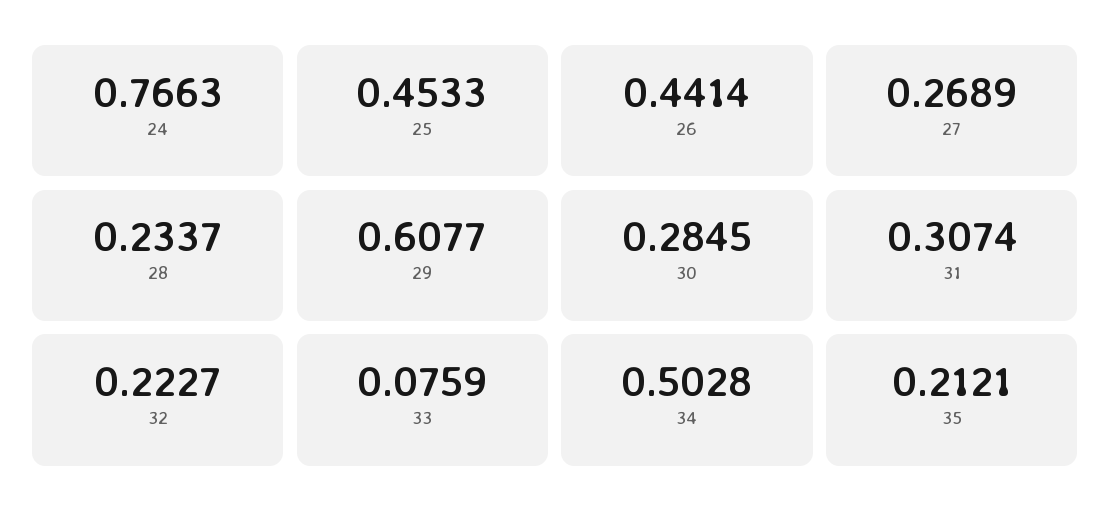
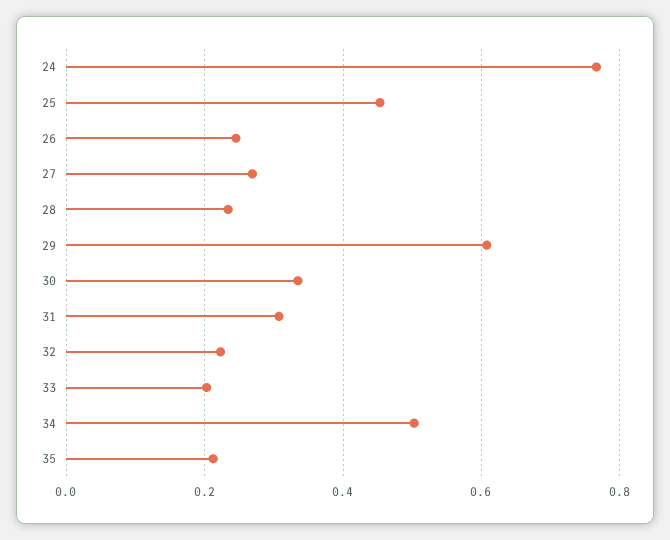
  {
    "24": 0.7663,
    "25": 0.4533,
-   "26": 0.4414,
+   "26": 0.24,
    "27": 0.2689,
    "28": 0.2337,
    "29": 0.6077,
-   "30": 0.2845,
+   "30": 0.34,
    "31": 0.3074,
    "32": 0.2227,
-   "33": 0.0759,
+   "33": 0.2,
    "34": 0.5028,
    "35": 0.2121
  }

